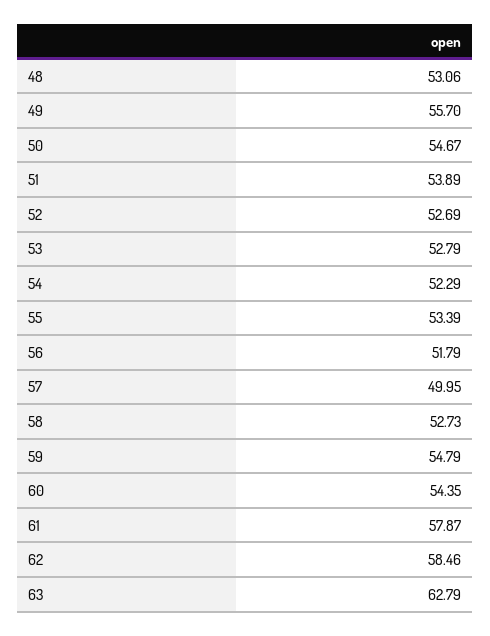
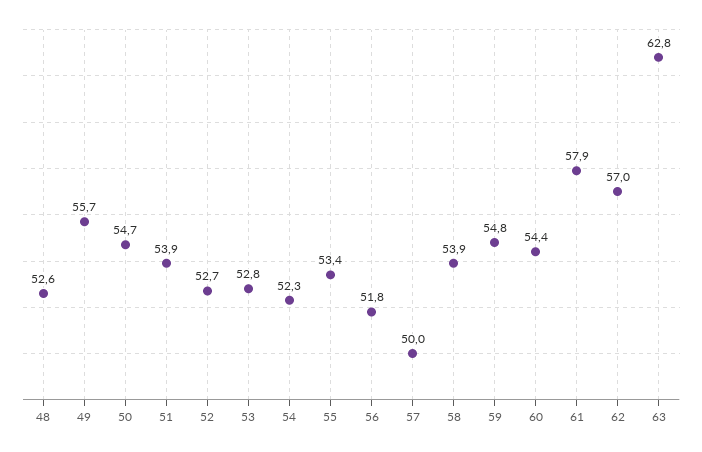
  {
-   "48": 53.06,
+   "48": 52.6,
    "49": 55.7,
    "50": 54.67,
    "51": 53.89,
    "52": 52.69,
    "53": 52.79,
    "54": 52.29,
    "55": 53.39,
    "56": 51.79,
    "57": 49.95,
-   "58": 52.73,
+   "58": 53.9,
    "59": 54.79,
    "60": 54.35,
    "61": 57.87,
-   "62": 58.46,
+   "62": 57,
    "63": 62.79
  }

